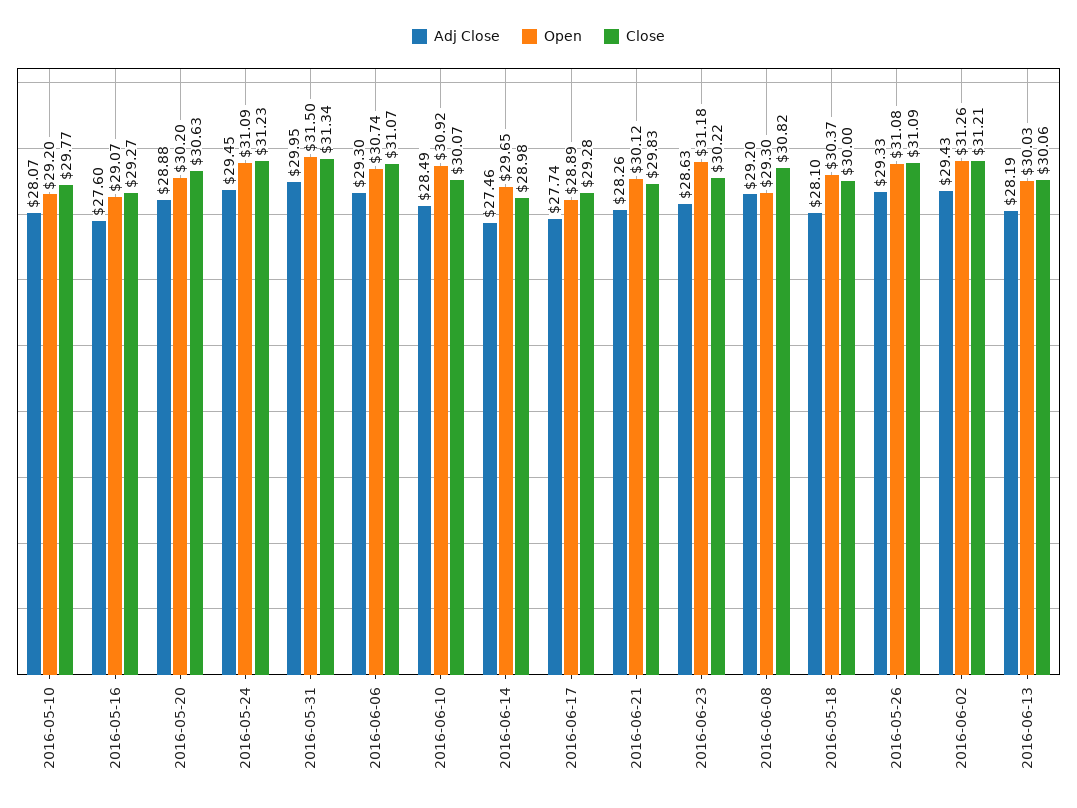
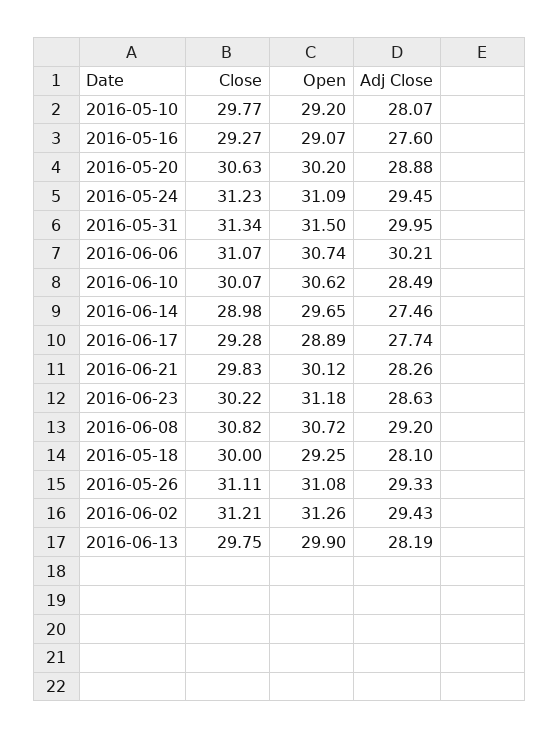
  {
    "Adj Close": {
      "2016-05-10": 28.07,
      "2016-05-16": 27.6,
      "2016-05-20": 28.88,
      "2016-05-24": 29.45,
      "2016-05-31": 29.95,
-     "2016-06-06": 29.3,
+     "2016-06-06": 30.21,
      "2016-06-10": 28.49,
      "2016-06-14": 27.46,
      "2016-06-17": 27.74,
      "2016-06-21": 28.26,
      "2016-06-23": 28.63,
      "2016-06-08": 29.2,
      "2016-05-18": 28.1,
      "2016-05-26": 29.33,
      "2016-06-02": 29.43,
      "2016-06-13": 28.19
    },
    "Open": {
      "2016-05-10": 29.2,
      "2016-05-16": 29.07,
      "2016-05-20": 30.2,
      "2016-05-24": 31.09,
      "2016-05-31": 31.5,
      "2016-06-06": 30.74,
-     "2016-06-10": 30.92,
+     "2016-06-10": 30.62,
      "2016-06-14": 29.65,
      "2016-06-17": 28.89,
      "2016-06-21": 30.12,
      "2016-06-23": 31.18,
-     "2016-06-08": 29.3,
+     "2016-06-08": 30.72,
-     "2016-05-18": 30.37,
+     "2016-05-18": 29.25,
      "2016-05-26": 31.08,
      "2016-06-02": 31.26,
-     "2016-06-13": 30.03
+     "2016-06-13": 29.9
    },
    "Close": {
      "2016-05-10": 29.77,
      "2016-05-16": 29.27,
      "2016-05-20": 30.63,
      "2016-05-24": 31.23,
      "2016-05-31": 31.34,
      "2016-06-06": 31.07,
      "2016-06-10": 30.07,
      "2016-06-14": 28.98,
      "2016-06-17": 29.28,
      "2016-06-21": 29.83,
      "2016-06-23": 30.22,
      "2016-06-08": 30.82,
      "2016-05-18": 30,
-     "2016-05-26": 31.09,
+     "2016-05-26": 31.11,
      "2016-06-02": 31.21,
-     "2016-06-13": 30.06
+     "2016-06-13": 29.75
    }
  }

